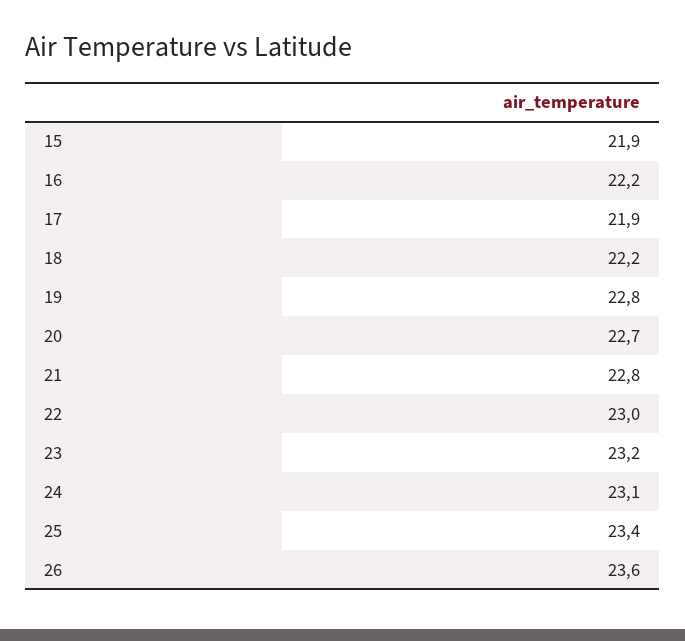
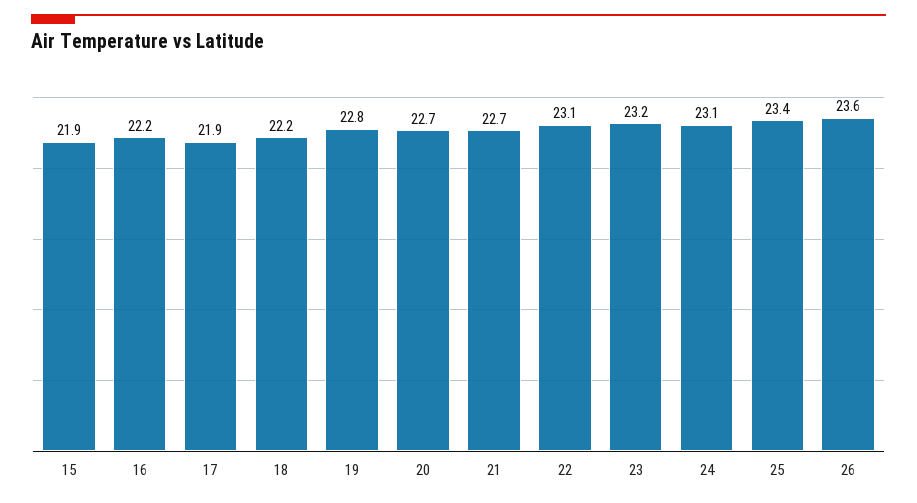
  {
    "15": 21.9,
    "16": 22.2,
    "17": 21.9,
    "18": 22.2,
    "19": 22.8,
    "20": 22.7,
-   "21": 22.8,
+   "21": 22.7,
-   "22": 23,
+   "22": 23.1,
    "23": 23.2,
    "24": 23.1,
    "25": 23.4,
    "26": 23.6
  }

